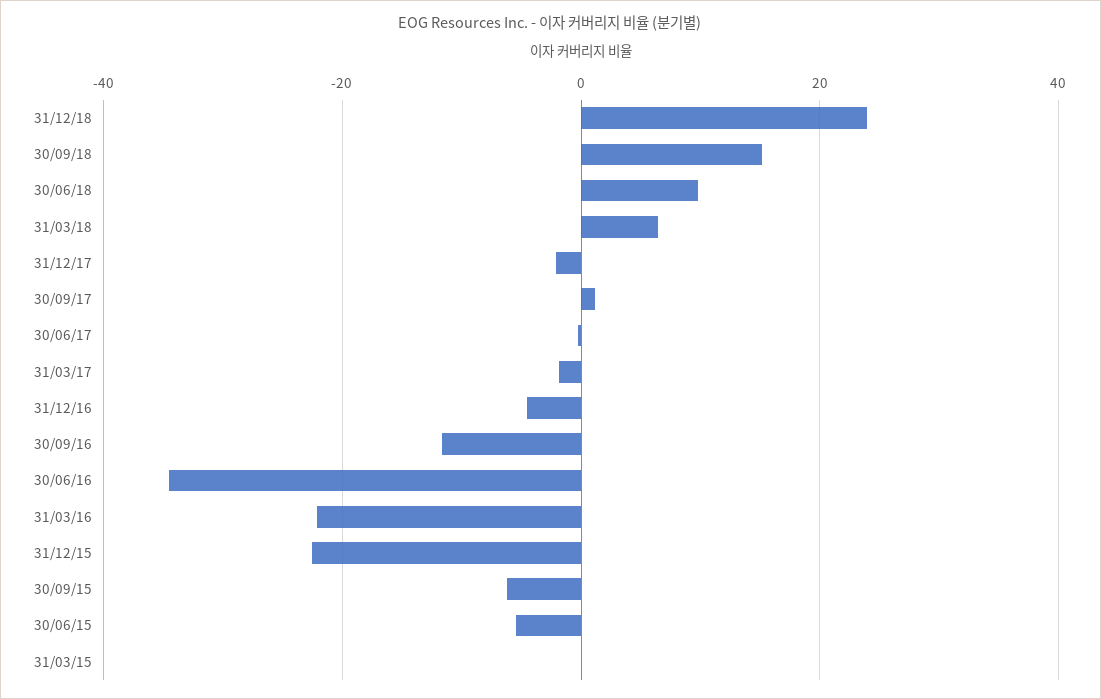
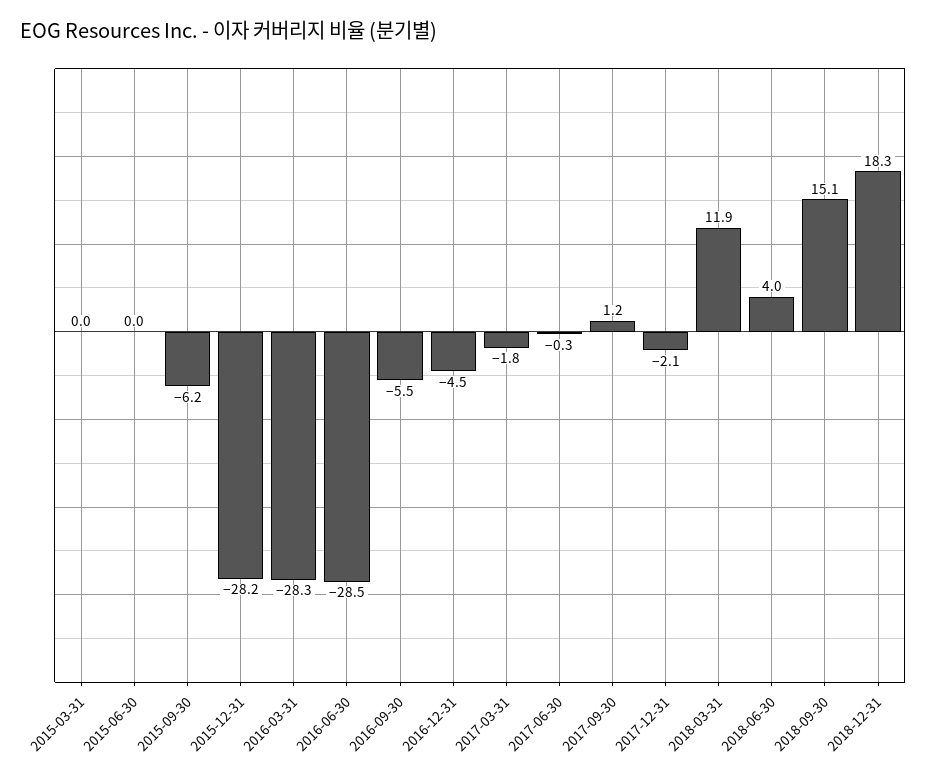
  {
-   "31/12/18": 24,
+   "31/12/18": 18.3,
    "30/09/18": 15.1,
-   "30/06/18": 10,
+   "30/06/18": 4,
-   "31/03/18": 6,
+   "31/03/18": 11.9,
    "31/12/17": -2.1,
    "30/09/17": 1.2,
    "30/06/17": -0.3,
    "31/03/17": -1.8,
    "31/12/16": -4.5,
-   "30/09/16": -12,
+   "30/09/16": -5.5,
-   "30/06/16": -34,
+   "30/06/16": -28.5,
-   "31/03/16": -22,
+   "31/03/16": -28.3,
-   "31/12/15": -22,
+   "31/12/15": -28.2,
    "30/09/15": -6.2,
-   "30/06/15": -6,
+   "30/06/15": 0,
    "31/03/15": 0
  }

